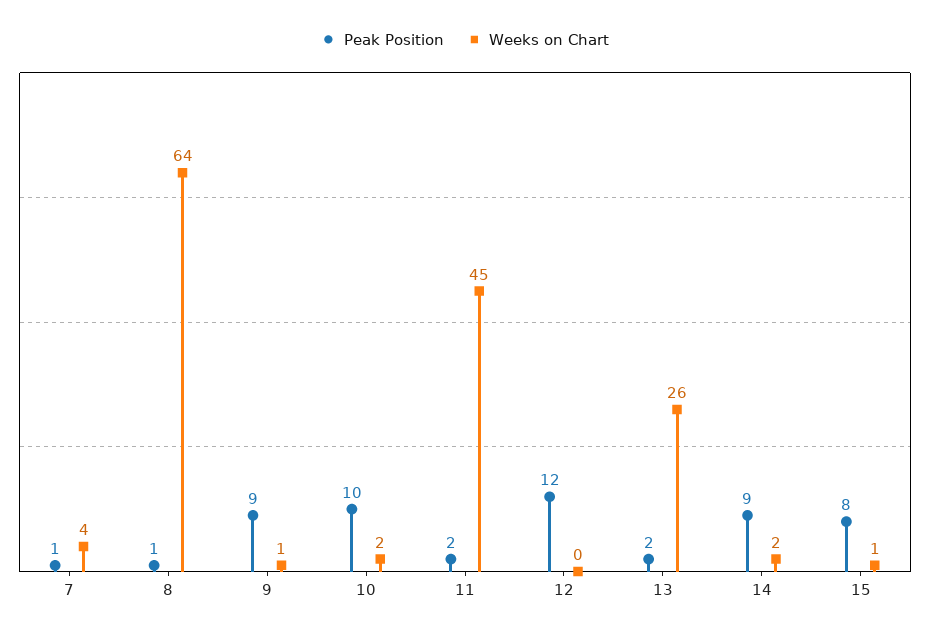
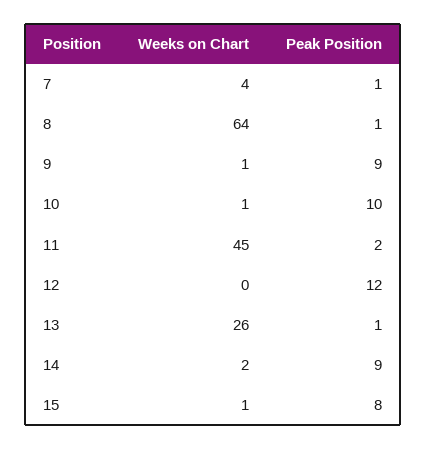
  {
    "Peak Position": {
      "7": 1,
      "8": 1,
      "9": 9,
      "10": 10,
      "11": 2,
      "12": 12,
-     "13": 2,
+     "13": 1,
      "14": 9,
      "15": 8
    },
    "Weeks on Chart": {
      "7": 4,
      "8": 64,
      "9": 1,
-     "10": 2,
+     "10": 1,
      "11": 45,
      "12": 0,
      "13": 26,
      "14": 2,
      "15": 1
    }
  }

